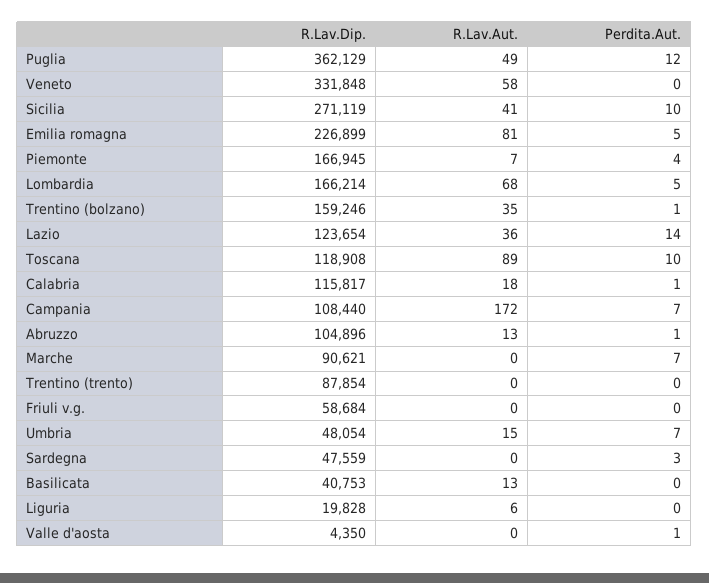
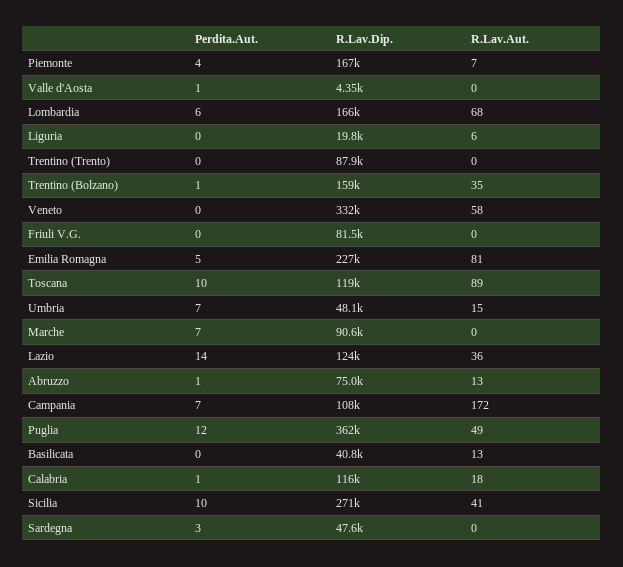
  {
    "R.Lav.Dip.": {
      "Puglia": 362129,
      "Veneto": 331848,
      "Sicilia": 271119,
      "Emilia romagna": 226899,
      "Piemonte": 166945,
      "Lombardia": 166214,
      "Trentino (bolzano)": 159246,
      "Lazio": 123654,
      "Toscana": 118908,
      "Calabria": 115817,
      "Campania": 108440,
-     "Abruzzo": 104896,
+     "Abruzzo": 75000,
      "Marche": 90621,
      "Trentino (trento)": 87854,
-     "Friuli v.g.": 58684,
+     "Friuli v.g.": 81500,
      "Umbria": 48054,
      "Sardegna": 47559,
      "Basilicata": 40753,
      "Liguria": 19828,
      "Valle d'aosta": 4350
    },
    "R.Lav.Aut.": {
      "Puglia": 49,
      "Veneto": 58,
      "Sicilia": 41,
      "Emilia romagna": 81,
      "Piemonte": 7,
      "Lombardia": 68,
      "Trentino (bolzano)": 35,
      "Lazio": 36,
      "Toscana": 89,
      "Calabria": 18,
      "Campania": 172,
      "Abruzzo": 13,
      "Marche": 0,
      "Trentino (trento)": 0,
      "Friuli v.g.": 0,
      "Umbria": 15,
      "Sardegna": 0,
      "Basilicata": 13,
      "Liguria": 6,
      "Valle d'aosta": 0
    },
    "Perdita.Aut.": {
      "Puglia": 12,
      "Veneto": 0,
      "Sicilia": 10,
      "Emilia romagna": 5,
      "Piemonte": 4,
-     "Lombardia": 5,
+     "Lombardia": 6,
      "Trentino (bolzano)": 1,
      "Lazio": 14,
      "Toscana": 10,
      "Calabria": 1,
      "Campania": 7,
      "Abruzzo": 1,
      "Marche": 7,
      "Trentino (trento)": 0,
      "Friuli v.g.": 0,
      "Umbria": 7,
      "Sardegna": 3,
      "Basilicata": 0,
      "Liguria": 0,
      "Valle d'aosta": 1
    }
  }

